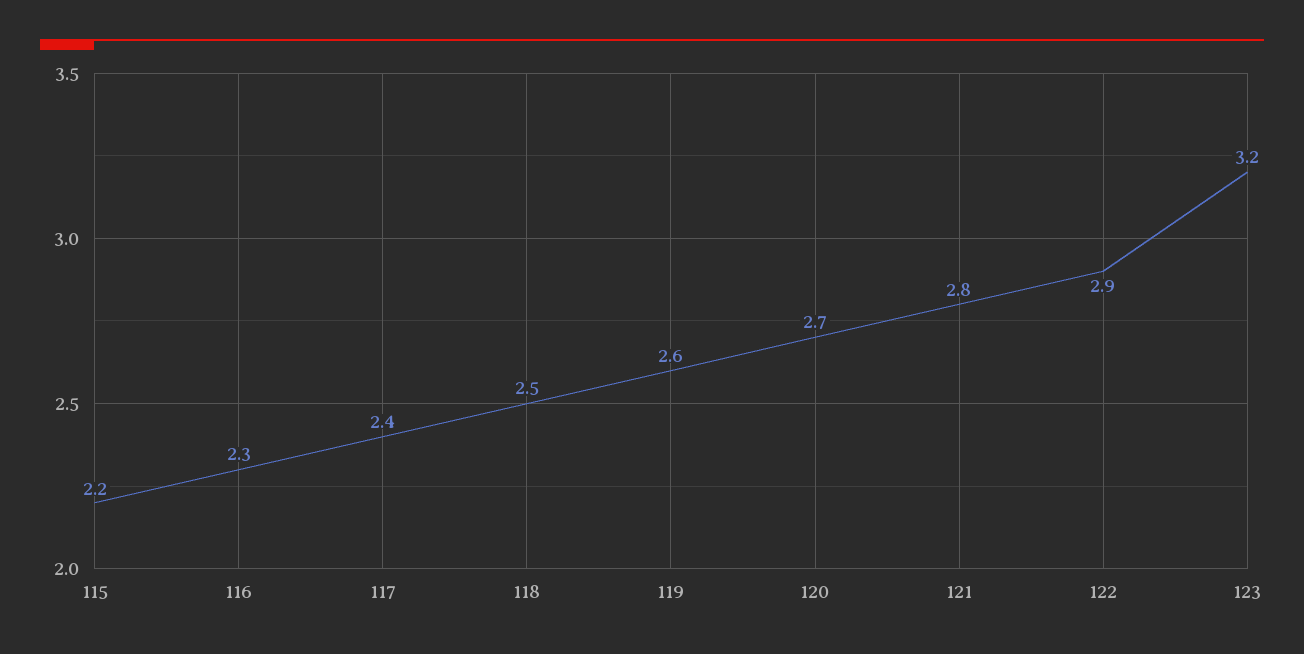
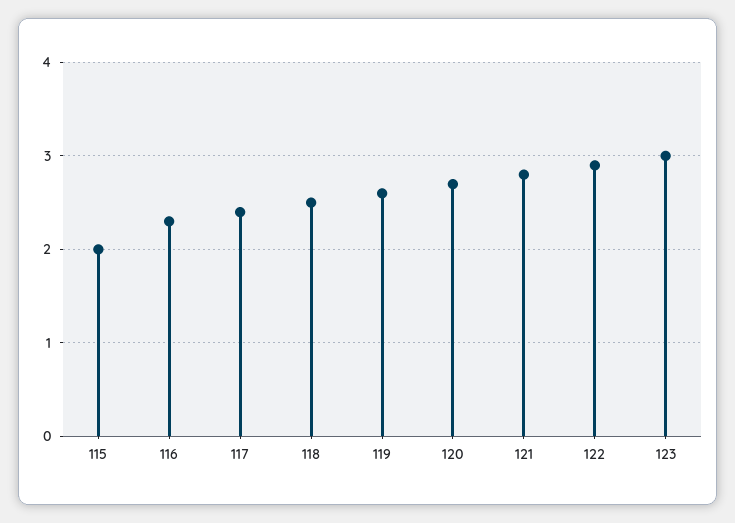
  {
-   "115": 2.2,
+   "115": 2,
    "116": 2.3,
    "117": 2.4,
    "118": 2.5,
    "119": 2.6,
    "120": 2.7,
    "121": 2.8,
    "122": 2.9,
-   "123": 3.2
+   "123": 3
  }

